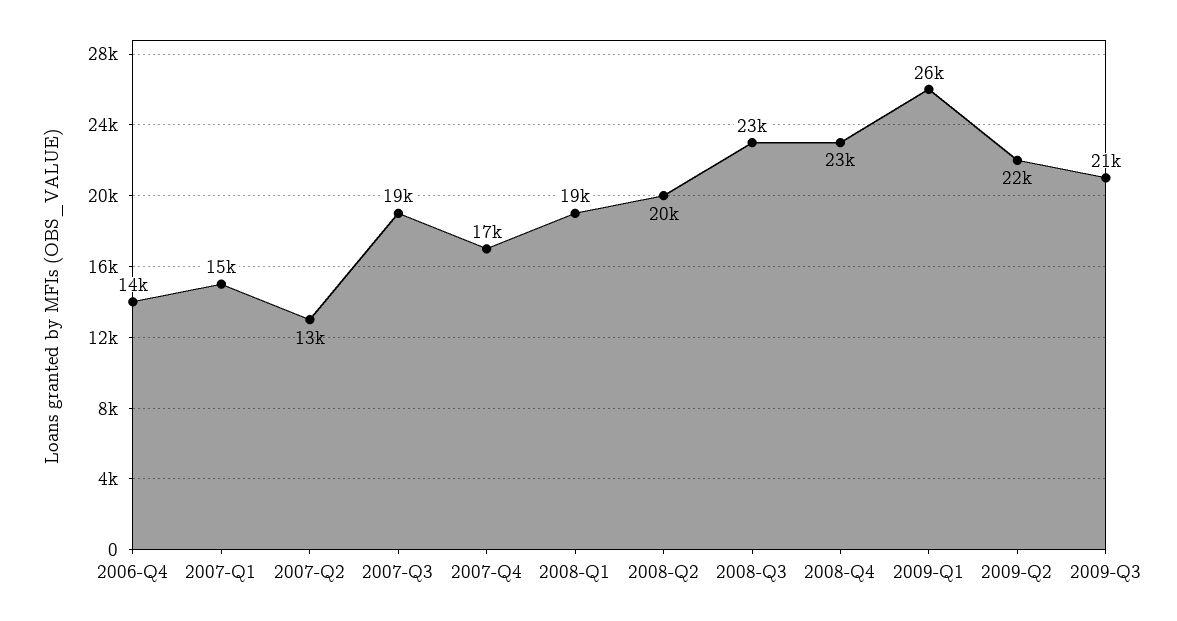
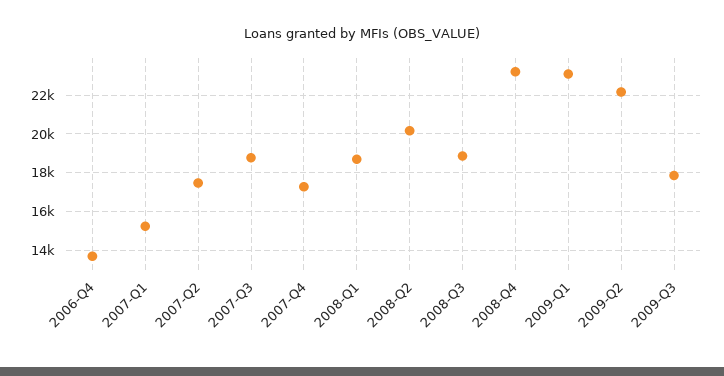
  {
    "2006-Q4": 14000,
    "2007-Q1": 15000,
-   "2007-Q2": 13000,
+   "2007-Q2": 17500,
    "2007-Q3": 19000,
    "2007-Q4": 17000,
    "2008-Q1": 19000,
    "2008-Q2": 20000,
-   "2008-Q3": 23000,
+   "2008-Q3": 19000,
    "2008-Q4": 23000,
-   "2009-Q1": 26000,
+   "2009-Q1": 23000,
    "2009-Q2": 22000,
-   "2009-Q3": 21000
+   "2009-Q3": 18000
  }

